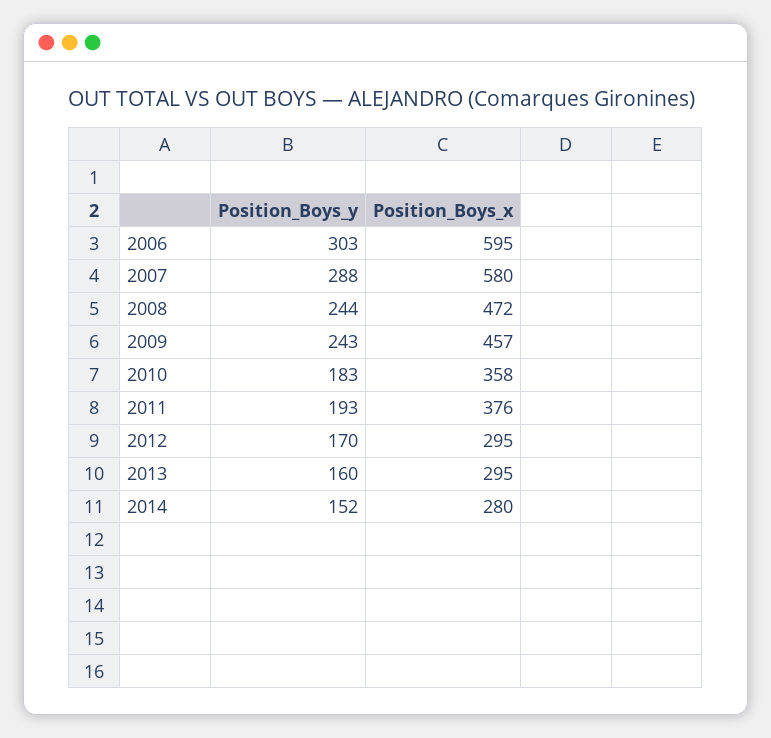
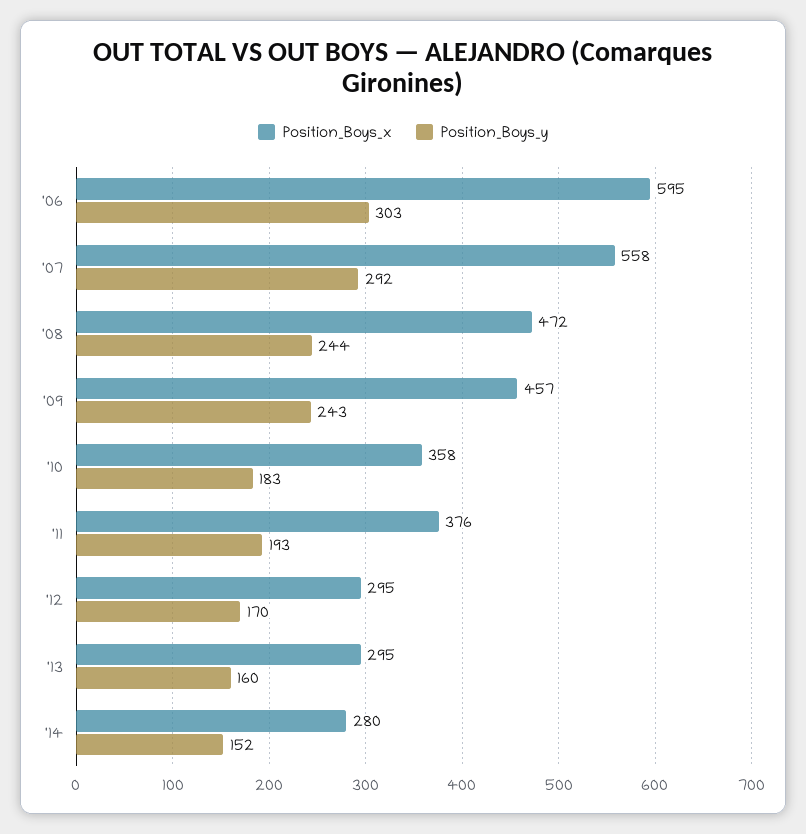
  {
    "Position_Boys_y": {
      "2006": 303,
-     "2007": 288,
+     "2007": 292,
      "2008": 244,
      "2009": 243,
      "2010": 183,
      "2011": 193,
      "2012": 170,
      "2013": 160,
      "2014": 152
    },
    "Position_Boys_x": {
      "2006": 595,
-     "2007": 580,
+     "2007": 558,
      "2008": 472,
      "2009": 457,
      "2010": 358,
      "2011": 376,
      "2012": 295,
      "2013": 295,
      "2014": 280
    }
  }

